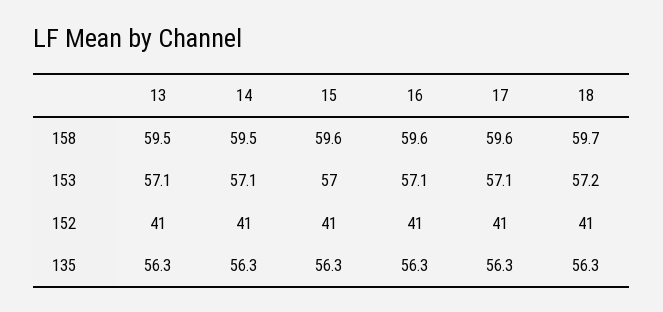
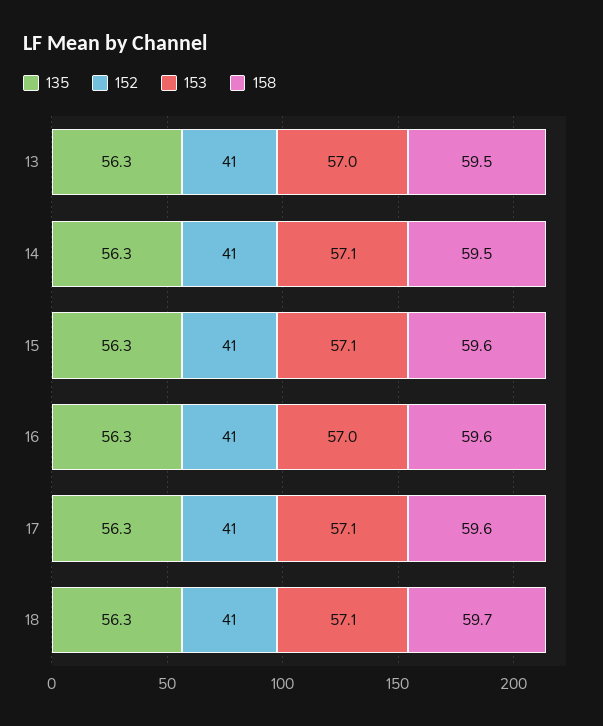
  {
    "158": {
      "13": 59.5,
      "14": 59.5,
      "15": 59.6,
      "16": 59.6,
      "17": 59.6,
      "18": 59.7
    },
    "153": {
-     "13": 57.1,
+     "13": 57,
      "14": 57.1,
-     "15": 57,
+     "15": 57.1,
-     "16": 57.1,
+     "16": 57,
      "17": 57.1,
-     "18": 57.2
+     "18": 57.1
    },
    "152": {
      "13": 41,
      "14": 41,
      "15": 41,
      "16": 41,
      "17": 41,
      "18": 41
    },
    "135": {
      "13": 56.3,
      "14": 56.3,
      "15": 56.3,
      "16": 56.3,
      "17": 56.3,
      "18": 56.3
    }
  }

